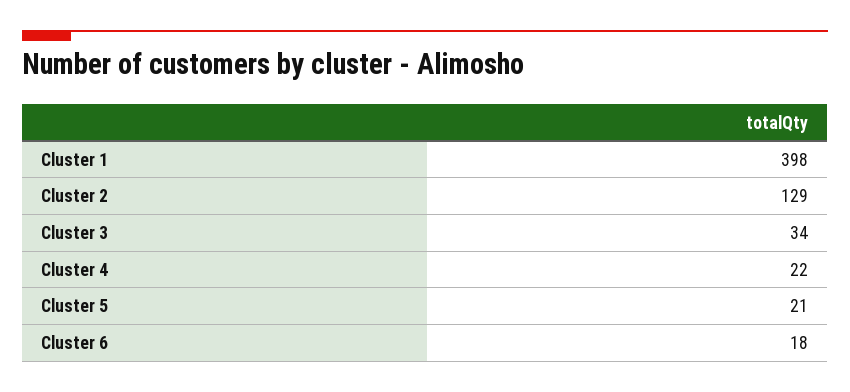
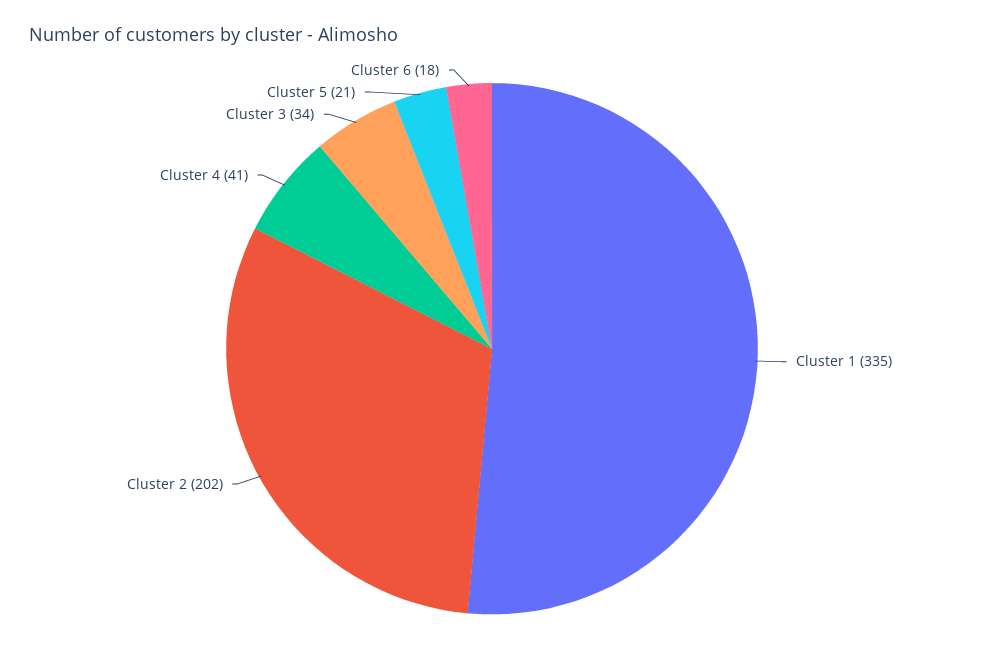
  {
-   "Cluster 1": 398,
+   "Cluster 1": 335,
-   "Cluster 2": 129,
+   "Cluster 2": 202,
    "Cluster 3": 34,
-   "Cluster 4": 22,
+   "Cluster 4": 41,
    "Cluster 5": 21,
    "Cluster 6": 18
  }

